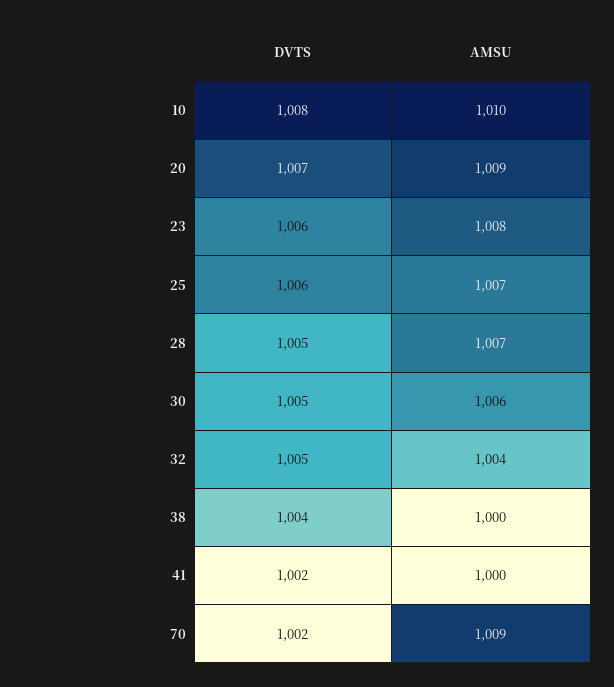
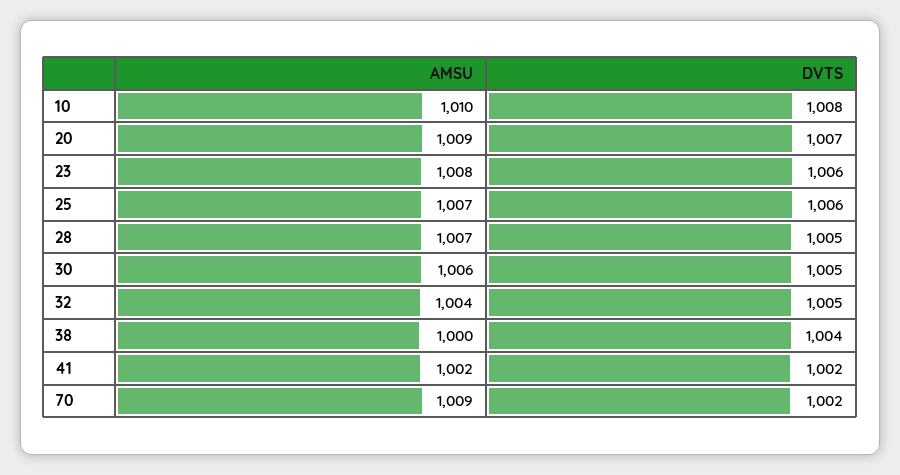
  {
    "DVTS": {
      "10": 1008,
      "20": 1007,
      "23": 1006,
      "25": 1006,
      "28": 1005,
      "30": 1005,
      "32": 1005,
      "38": 1004,
      "41": 1002,
      "70": 1002
    },
    "AMSU": {
      "10": 1010,
      "20": 1009,
      "23": 1008,
      "25": 1007,
      "28": 1007,
      "30": 1006,
      "32": 1004,
      "38": 1000,
-     "41": 1000,
+     "41": 1002,
      "70": 1009
    }
  }

